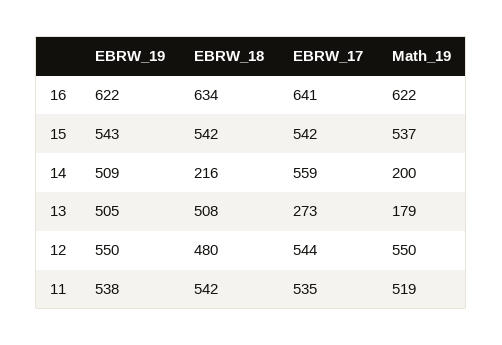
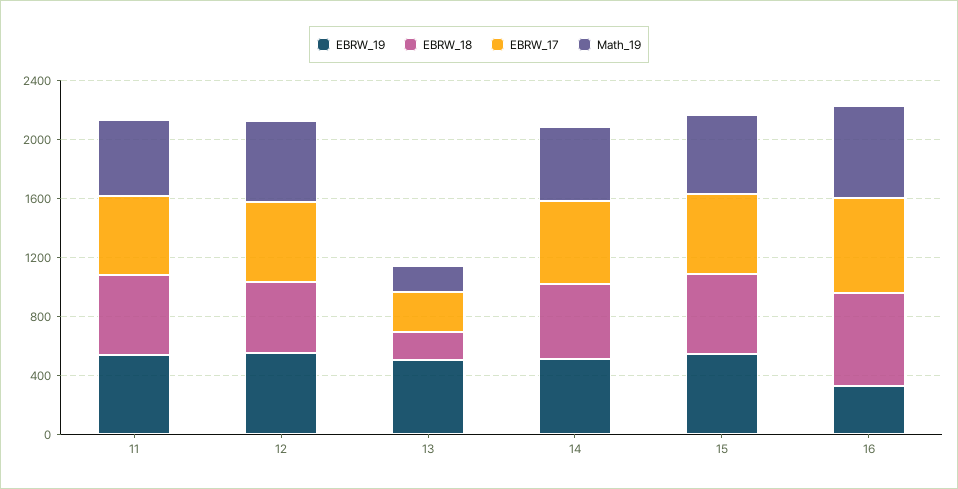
  {
    "EBRW_19": {
-     "16": 622,
+     "16": 300,
      "15": 543,
      "14": 509,
      "13": 505,
      "12": 550,
      "11": 538
    },
    "EBRW_18": {
      "16": 634,
      "15": 542,
-     "14": 216,
+     "14": 500,
-     "13": 508,
+     "13": 200,
      "12": 480,
      "11": 542
    },
    "EBRW_17": {
      "16": 641,
      "15": 542,
      "14": 559,
      "13": 273,
      "12": 544,
      "11": 535
    },
    "Math_19": {
      "16": 622,
      "15": 537,
-     "14": 200,
+     "14": 500,
      "13": 179,
      "12": 550,
      "11": 519
    }
  }

